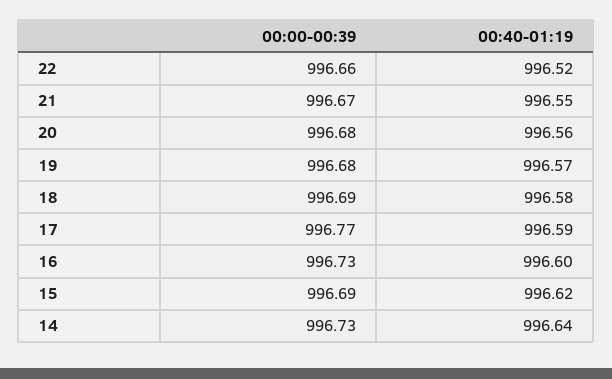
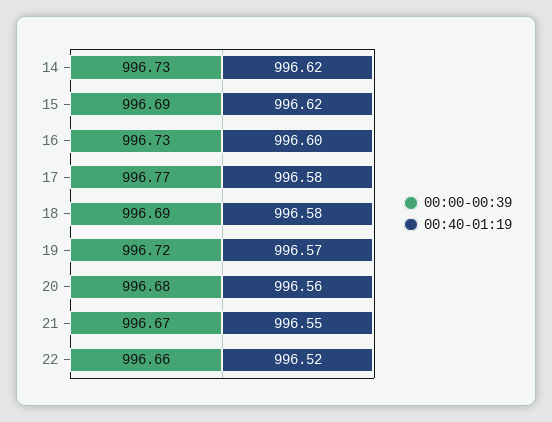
  {
    "00:00-00:39": {
      "22": 996.66,
      "21": 996.67,
      "20": 996.68,
-     "19": 996.68,
+     "19": 996.72,
      "18": 996.69,
      "17": 996.77,
      "16": 996.73,
      "15": 996.69,
      "14": 996.73
    },
    "00:40-01:19": {
      "22": 996.52,
      "21": 996.55,
      "20": 996.56,
      "19": 996.57,
      "18": 996.58,
-     "17": 996.59,
+     "17": 996.58,
      "16": 996.6,
      "15": 996.62,
-     "14": 996.64
+     "14": 996.62
    }
  }

